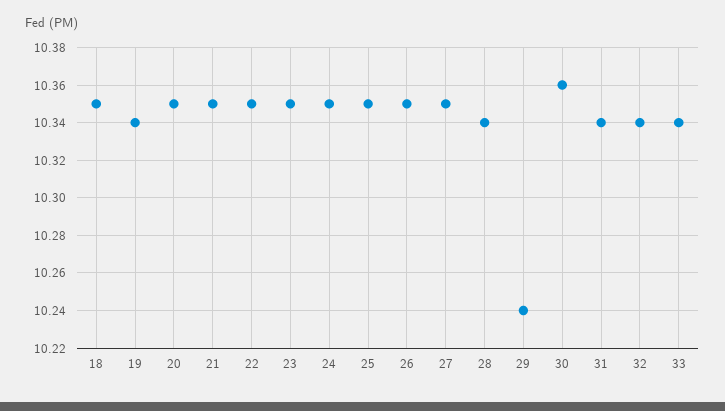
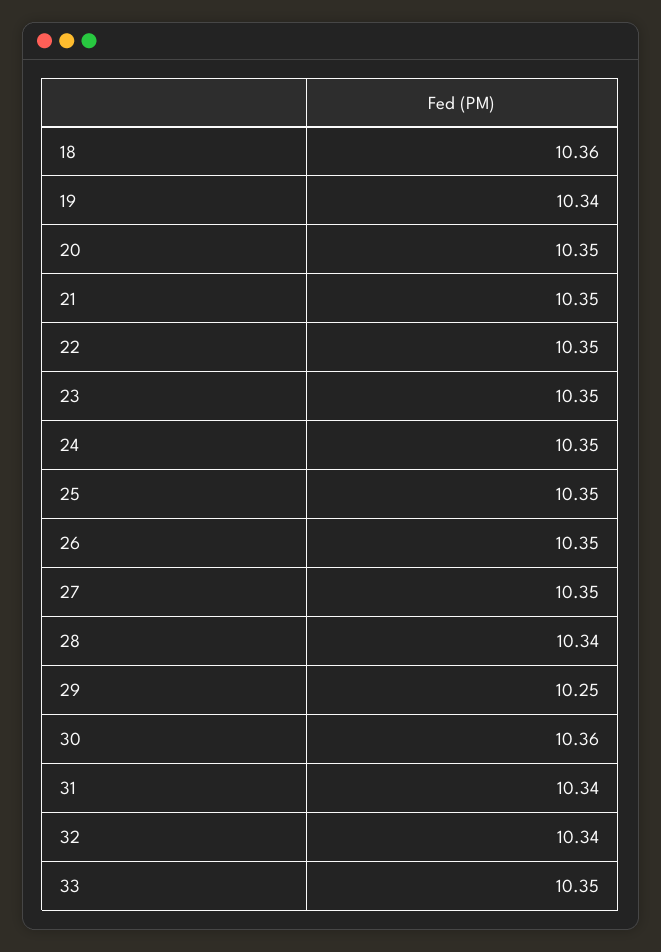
  {
-   "18": 10.35,
+   "18": 10.36,
    "19": 10.34,
    "20": 10.35,
    "21": 10.35,
    "22": 10.35,
    "23": 10.35,
    "24": 10.35,
    "25": 10.35,
    "26": 10.35,
    "27": 10.35,
    "28": 10.34,
-   "29": 10.24,
+   "29": 10.25,
    "30": 10.36,
    "31": 10.34,
    "32": 10.34,
-   "33": 10.34
+   "33": 10.35
  }

